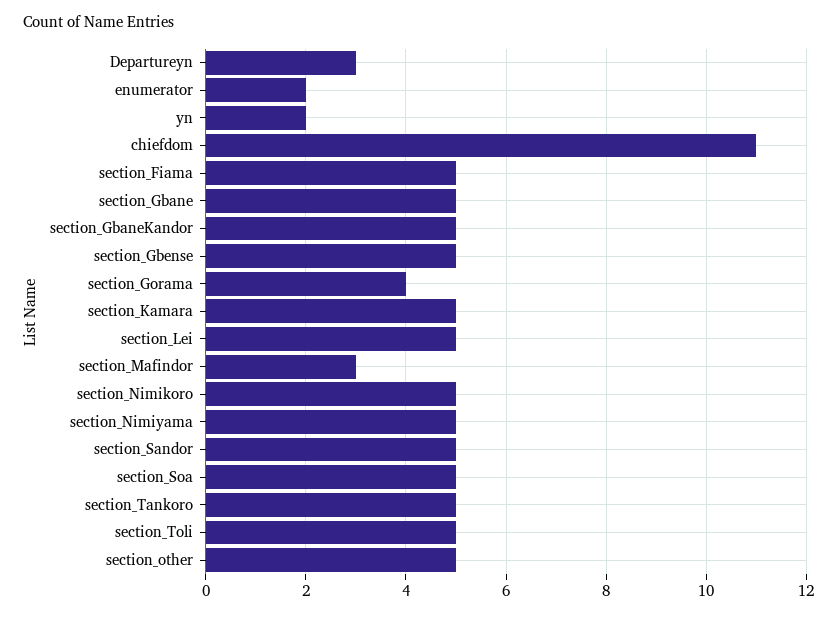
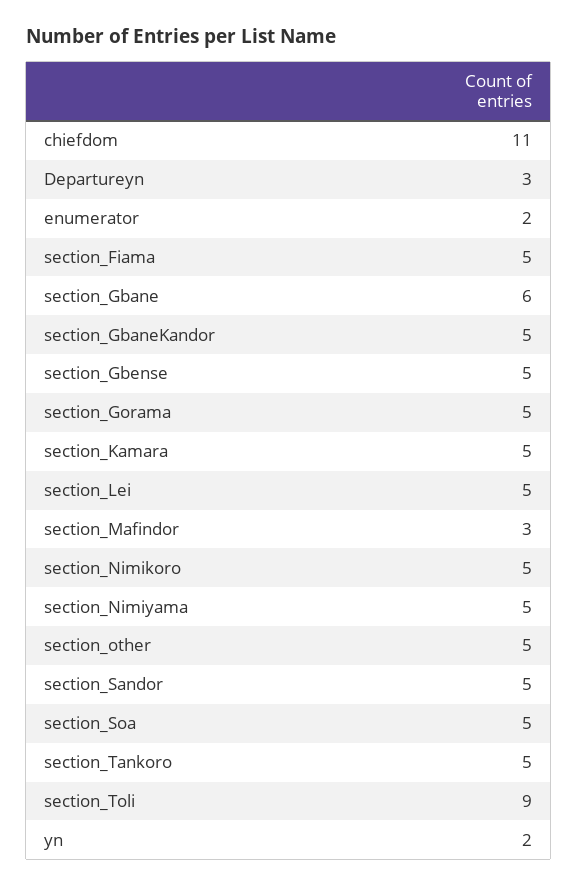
  {
    "Departureyn": 3,
    "enumerator": 2,
    "yn": 2,
    "chiefdom": 11,
    "section_Fiama": 5,
-   "section_Gbane": 5,
+   "section_Gbane": 6,
    "section_GbaneKandor": 5,
    "section_Gbense": 5,
-   "section_Gorama": 4,
+   "section_Gorama": 5,
    "section_Kamara": 5,
    "section_Lei": 5,
    "section_Mafindor": 3,
    "section_Nimikoro": 5,
    "section_Nimiyama": 5,
    "section_Sandor": 5,
    "section_Soa": 5,
    "section_Tankoro": 5,
-   "section_Toli": 5,
+   "section_Toli": 9,
    "section_other": 5
  }

